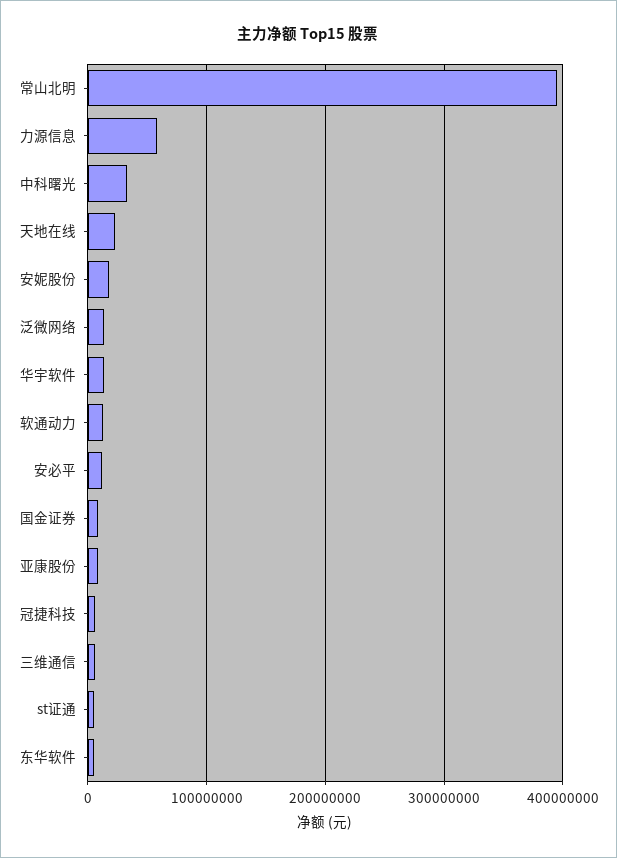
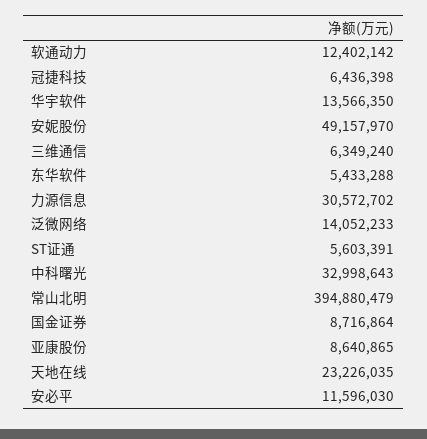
  {
    "常山北明": 394880479,
-   "力源信息": 60000000,
+   "力源信息": 30572702,
    "中科曙光": 32998643,
    "天地在线": 23226035,
-   "安妮股份": 20000000,
+   "安妮股份": 49157970,
    "泛微网络": 14052233,
    "华宇软件": 13566350,
    "软通动力": 12402142,
    "安必平": 11596030,
    "国金证券": 8716864,
    "亚康股份": 8640865,
    "冠捷科技": 6436398,
    "三维通信": 6349240,
    "st证通": 5603391,
    "东华软件": 5433288
  }

